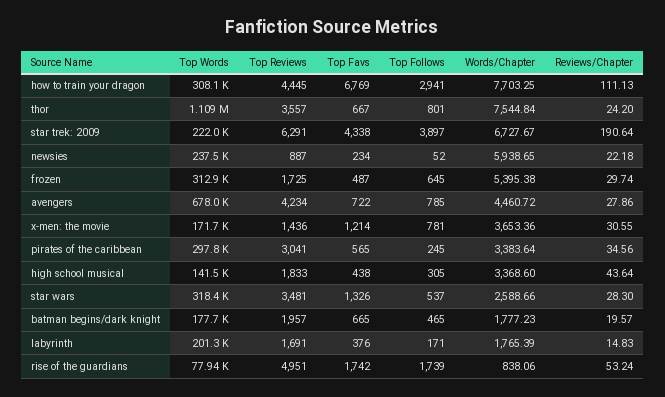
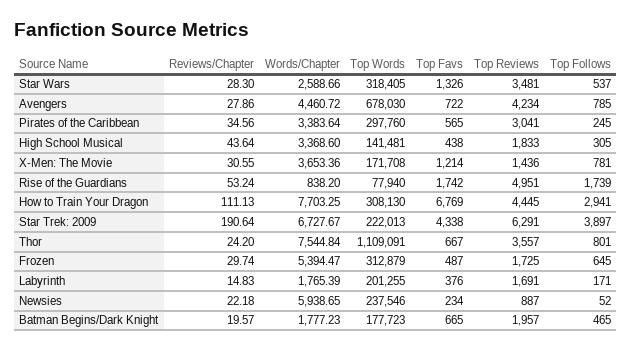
  {
    "Top Words": {
      "how to train your dragon": 308130,
      "thor": 1109091,
      "star trek: 2009": 222013,
      "newsies": 237546,
      "frozen": 312879,
      "avengers": 678030,
      "x-men: the movie": 171708,
      "pirates of the caribbean": 297760,
      "high school musical": 141481,
      "star wars": 318405,
      "batman begins/dark knight": 177723,
      "labyrinth": 201255,
      "rise of the guardians": 77940
    },
    "Top Reviews": {
      "how to train your dragon": 4445,
      "thor": 3557,
      "star trek: 2009": 6291,
      "newsies": 887,
      "frozen": 1725,
      "avengers": 4234,
      "x-men: the movie": 1436,
      "pirates of the caribbean": 3041,
      "high school musical": 1833,
      "star wars": 3481,
      "batman begins/dark knight": 1957,
      "labyrinth": 1691,
      "rise of the guardians": 4951
    },
    "Top Favs": {
      "how to train your dragon": 6769,
      "thor": 667,
      "star trek: 2009": 4338,
      "newsies": 234,
      "frozen": 487,
      "avengers": 722,
      "x-men: the movie": 1214,
      "pirates of the caribbean": 565,
      "high school musical": 438,
      "star wars": 1326,
      "batman begins/dark knight": 665,
      "labyrinth": 376,
      "rise of the guardians": 1742
    },
    "Top Follows": {
      "how to train your dragon": 2941,
      "thor": 801,
      "star trek: 2009": 3897,
      "newsies": 52,
      "frozen": 645,
      "avengers": 785,
      "x-men: the movie": 781,
      "pirates of the caribbean": 245,
      "high school musical": 305,
      "star wars": 537,
      "batman begins/dark knight": 465,
      "labyrinth": 171,
      "rise of the guardians": 1739
    },
    "Words/Chapter": {
      "how to train your dragon": 7703.25,
      "thor": 7544.84,
      "star trek: 2009": 6727.67,
      "newsies": 5938.65,
-     "frozen": 5395.38,
+     "frozen": 5394.47,
      "avengers": 4460.72,
      "x-men: the movie": 3653.36,
      "pirates of the caribbean": 3383.64,
      "high school musical": 3368.6,
      "star wars": 2588.66,
      "batman begins/dark knight": 1777.23,
      "labyrinth": 1765.39,
-     "rise of the guardians": 838.06
+     "rise of the guardians": 838.2
    },
    "Reviews/Chapter": {
      "how to train your dragon": 111.13,
      "thor": 24.2,
      "star trek: 2009": 190.64,
      "newsies": 22.18,
      "frozen": 29.74,
      "avengers": 27.86,
      "x-men: the movie": 30.55,
      "pirates of the caribbean": 34.56,
      "high school musical": 43.64,
      "star wars": 28.3,
      "batman begins/dark knight": 19.57,
      "labyrinth": 14.83,
      "rise of the guardians": 53.24
    }
  }

